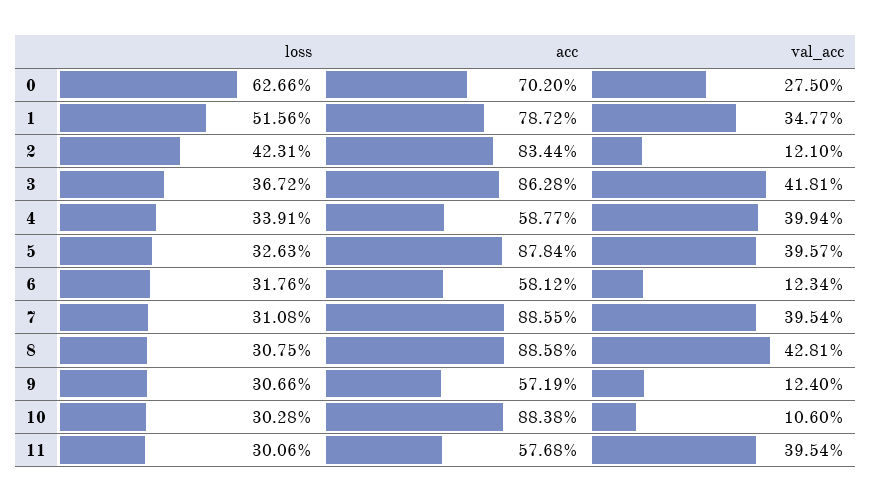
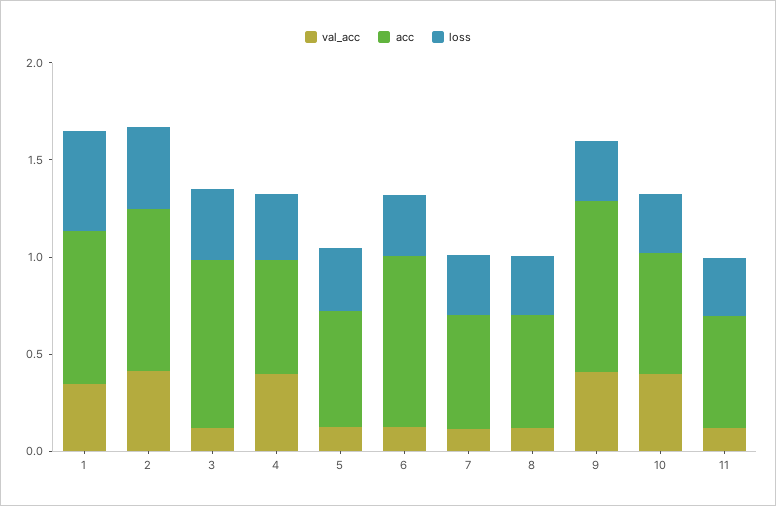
  {
    "loss": {
-     "0": 0.6266,
      "1": 0.5156,
      "2": 0.4231,
      "3": 0.3672,
      "4": 0.3391,
      "5": 0.3263,
      "6": 0.3176,
      "7": 0.3108,
      "8": 0.3075,
      "9": 0.3066,
      "10": 0.3028,
      "11": 0.3006
    },
    "acc": {
-     "0": 0.702,
      "1": 0.7872,
      "2": 0.8344,
      "3": 0.8628,
      "4": 0.5877,
-     "5": 0.8784,
+     "5": 0.6,
-     "6": 0.5812,
+     "6": 0.9,
-     "7": 0.8855,
+     "7": 0.6,
-     "8": 0.8858,
+     "8": 0.6,
-     "9": 0.5719,
+     "9": 0.9,
-     "10": 0.8838,
+     "10": 0.6,
      "11": 0.5768
    },
    "val_acc": {
-     "0": 0.275,
      "1": 0.3477,
-     "2": 0.121,
+     "2": 0.4,
-     "3": 0.4181,
+     "3": 0.1,
      "4": 0.3994,
-     "5": 0.3957,
+     "5": 0.1,
      "6": 0.1234,
-     "7": 0.3954,
+     "7": 0.1,
-     "8": 0.4281,
+     "8": 0.1,
-     "9": 0.124,
+     "9": 0.4,
-     "10": 0.106,
+     "10": 0.4,
-     "11": 0.3954
+     "11": 0.1
    }
  }

